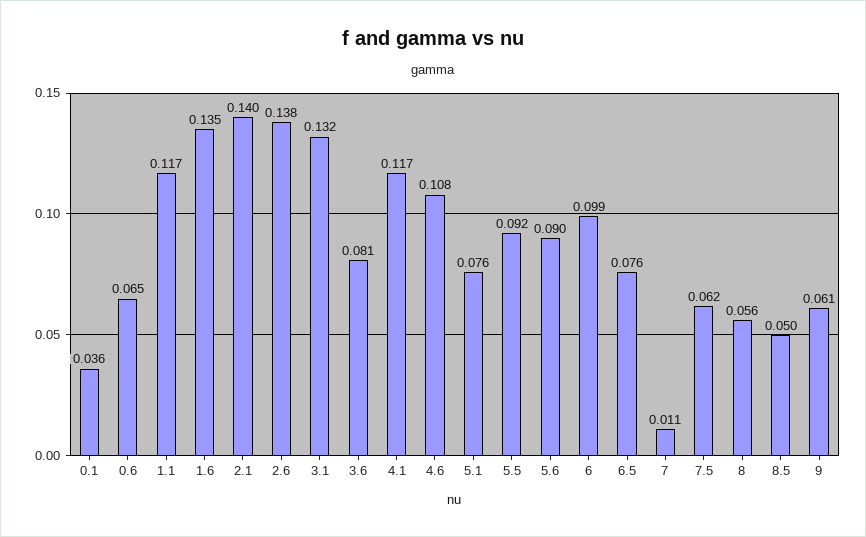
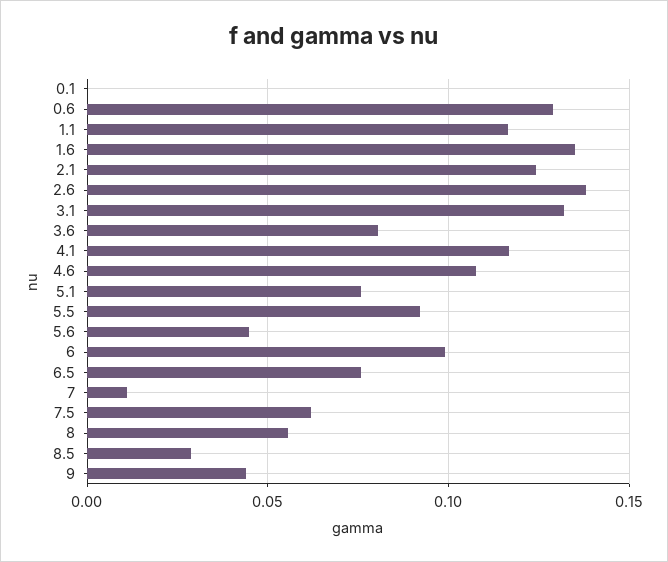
  {
-   "0.1": 0.036,
+   "0.1": 0,
-   "0.6": 0.065,
+   "0.6": 0.13,
    "1.1": 0.117,
    "1.6": 0.135,
-   "2.1": 0.14,
+   "2.1": 0.125,
    "2.6": 0.138,
    "3.1": 0.132,
    "3.6": 0.081,
    "4.1": 0.117,
    "4.6": 0.108,
    "5.1": 0.076,
    "5.5": 0.092,
-   "5.6": 0.09,
+   "5.6": 0.045,
    "6": 0.099,
    "6.5": 0.076,
    "7": 0.011,
    "7.5": 0.062,
    "8": 0.056,
-   "8.5": 0.05,
+   "8.5": 0.03,
-   "9": 0.061
+   "9": 0.045
  }

